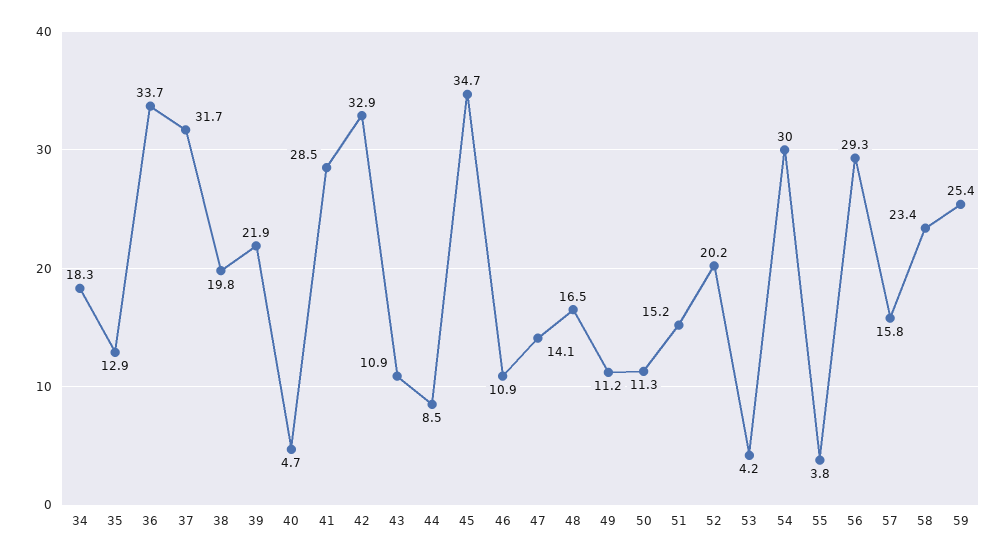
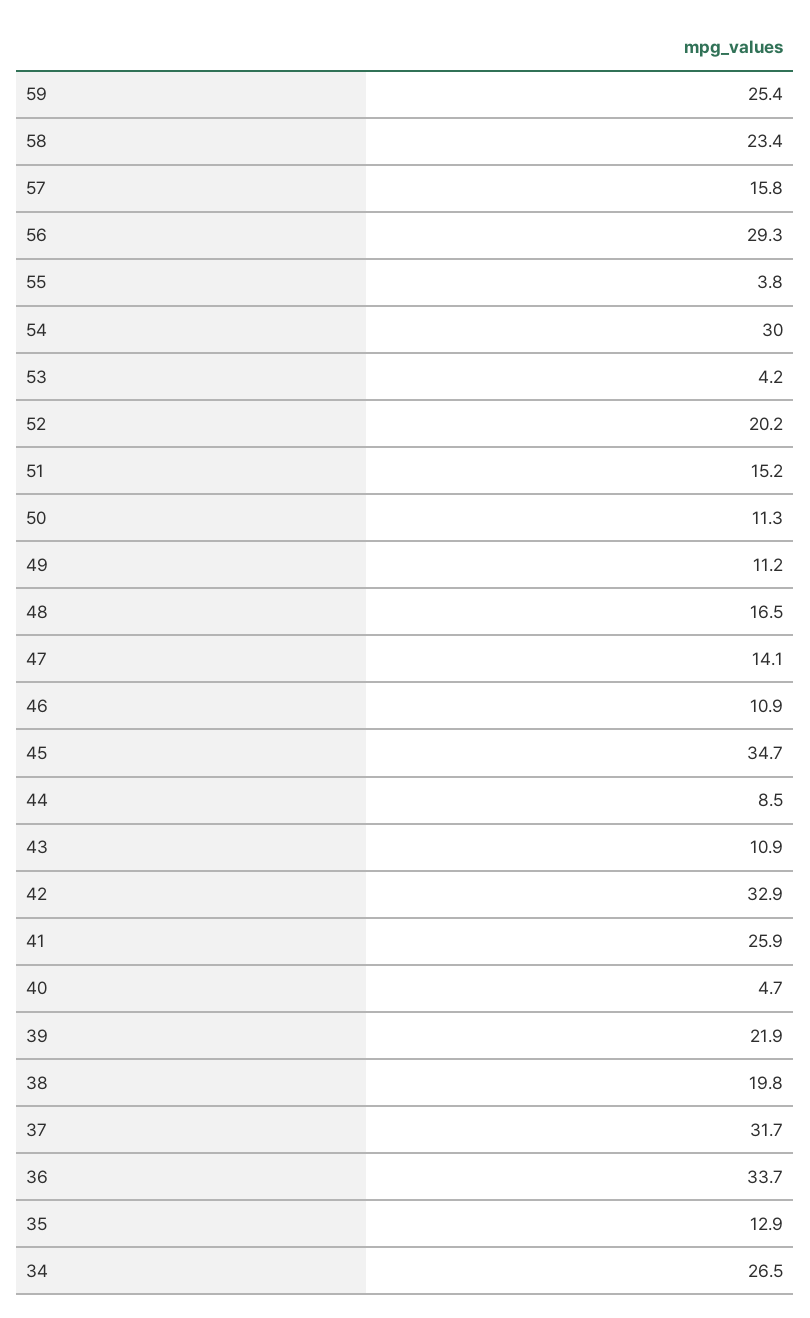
  {
-   "34": 18.3,
+   "34": 26.5,
    "35": 12.9,
    "36": 33.7,
    "37": 31.7,
    "38": 19.8,
    "39": 21.9,
    "40": 4.7,
-   "41": 28.5,
+   "41": 25.9,
    "42": 32.9,
    "43": 10.9,
    "44": 8.5,
    "45": 34.7,
    "46": 10.9,
    "47": 14.1,
    "48": 16.5,
    "49": 11.2,
    "50": 11.3,
    "51": 15.2,
    "52": 20.2,
    "53": 4.2,
    "54": 30,
    "55": 3.8,
    "56": 29.3,
    "57": 15.8,
    "58": 23.4,
    "59": 25.4
  }

